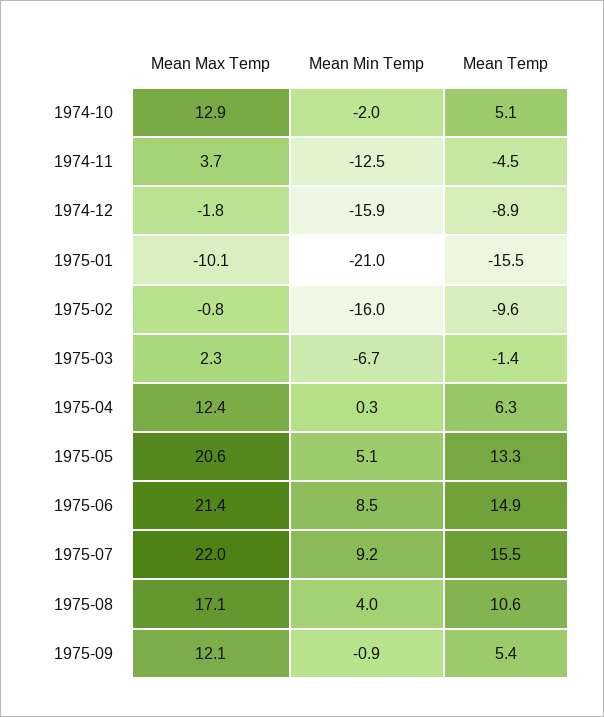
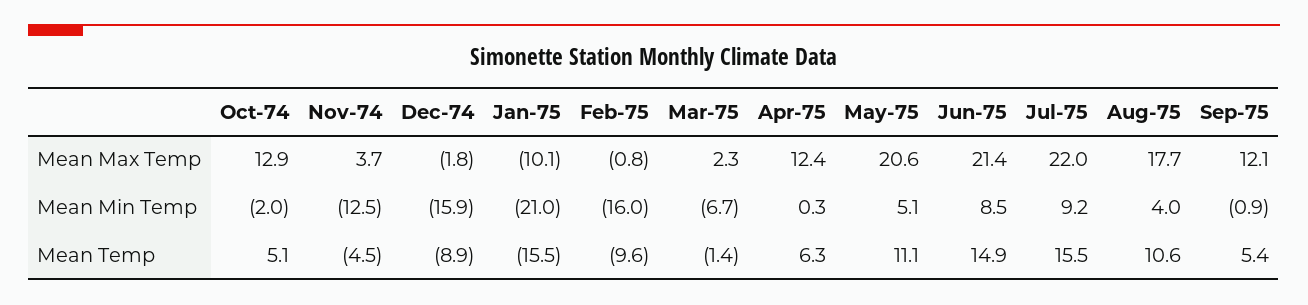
  {
    "Mean Max Temp": {
      "1974-10": 12.9,
      "1974-11": 3.7,
      "1974-12": -1.8,
      "1975-01": -10.1,
      "1975-02": -0.8,
      "1975-03": 2.3,
      "1975-04": 12.4,
      "1975-05": 20.6,
      "1975-06": 21.4,
      "1975-07": 22,
-     "1975-08": 17.1,
+     "1975-08": 17.7,
      "1975-09": 12.1
    },
    "Mean Min Temp": {
      "1974-10": -2,
      "1974-11": -12.5,
      "1974-12": -15.9,
      "1975-01": -21,
      "1975-02": -16,
      "1975-03": -6.7,
      "1975-04": 0.3,
      "1975-05": 5.1,
      "1975-06": 8.5,
      "1975-07": 9.2,
      "1975-08": 4,
      "1975-09": -0.9
    },
    "Mean Temp": {
      "1974-10": 5.1,
      "1974-11": -4.5,
      "1974-12": -8.9,
      "1975-01": -15.5,
      "1975-02": -9.6,
      "1975-03": -1.4,
      "1975-04": 6.3,
-     "1975-05": 13.3,
+     "1975-05": 11.1,
      "1975-06": 14.9,
      "1975-07": 15.5,
      "1975-08": 10.6,
      "1975-09": 5.4
    }
  }

